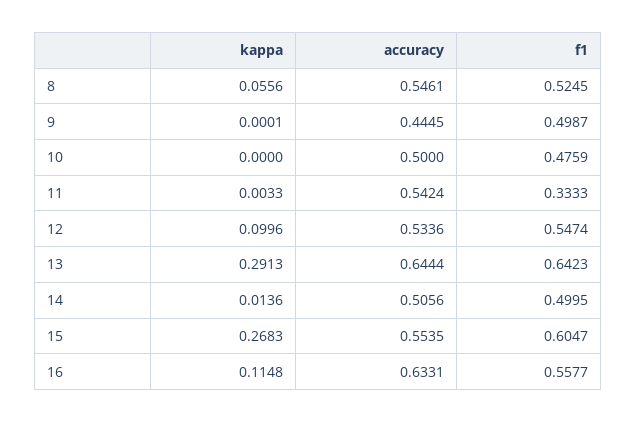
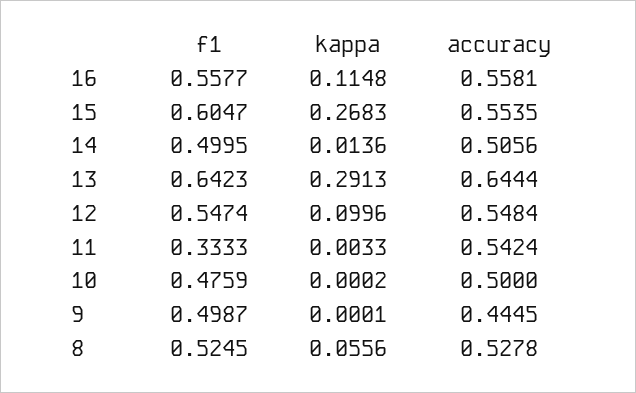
  {
    "kappa": {
      "8": 0.0556,
      "9": 0.0001,
-     "10": 0,
+     "10": 0.0002,
      "11": 0.0033,
      "12": 0.0996,
      "13": 0.2913,
      "14": 0.0136,
      "15": 0.2683,
      "16": 0.1148
    },
    "accuracy": {
-     "8": 0.5461,
+     "8": 0.5278,
      "9": 0.4445,
      "10": 0.5,
      "11": 0.5424,
-     "12": 0.5336,
+     "12": 0.5484,
      "13": 0.6444,
      "14": 0.5056,
      "15": 0.5535,
-     "16": 0.6331
+     "16": 0.5581
    },
    "f1": {
      "8": 0.5245,
      "9": 0.4987,
      "10": 0.4759,
      "11": 0.3333,
      "12": 0.5474,
      "13": 0.6423,
      "14": 0.4995,
      "15": 0.6047,
      "16": 0.5577
    }
  }

